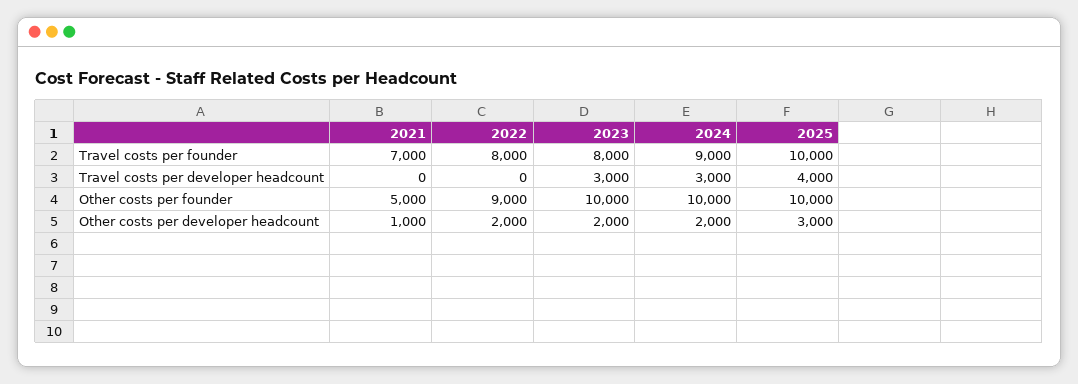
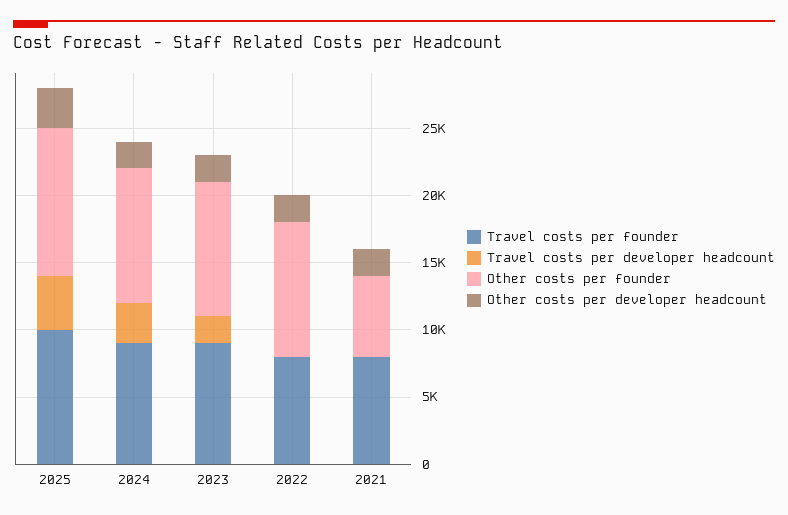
  {
    "Travel costs per founder": {
-     "2021": 7000,
+     "2021": 8000,
      "2022": 8000,
-     "2023": 8000,
+     "2023": 9000,
      "2024": 9000,
      "2025": 10000
    },
    "Travel costs per developer headcount": {
      "2021": 0,
      "2022": 0,
-     "2023": 3000,
+     "2023": 2000,
      "2024": 3000,
      "2025": 4000
    },
    "Other costs per founder": {
-     "2021": 5000,
+     "2021": 6000,
-     "2022": 9000,
+     "2022": 10000,
      "2023": 10000,
      "2024": 10000,
-     "2025": 10000
+     "2025": 11000
    },
    "Other costs per developer headcount": {
-     "2021": 1000,
+     "2021": 2000,
      "2022": 2000,
      "2023": 2000,
      "2024": 2000,
      "2025": 3000
    }
  }

